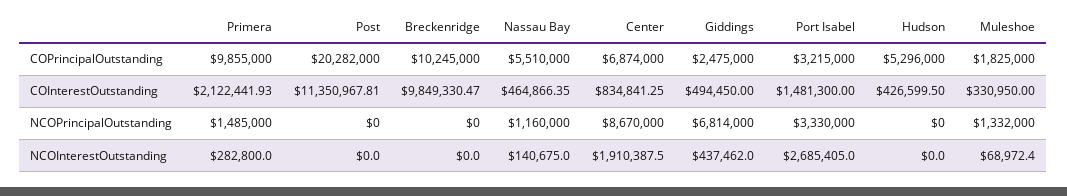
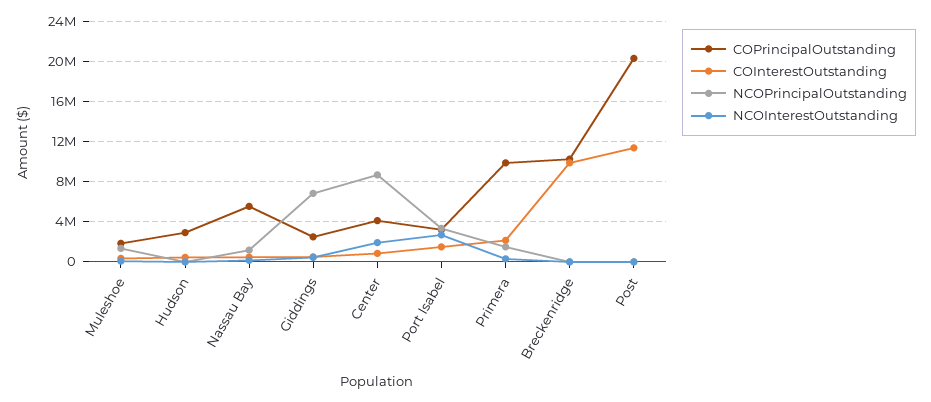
  {
    "COPrincipalOutstanding": {
      "Primera": 9855000,
      "Post": 20282000,
      "Breckenridge": 10245000,
      "Nassau Bay": 5510000,
-     "Center": 6874000,
+     "Center": 4000000,
      "Giddings": 2475000,
      "Port Isabel": 3215000,
-     "Hudson": 5296000,
+     "Hudson": 3000000,
      "Muleshoe": 1825000
    },
    "COInterestOutstanding": {
      "Primera": 2122441.93,
      "Post": 11350967.81,
      "Breckenridge": 9849330.47,
      "Nassau Bay": 464866.35,
      "Center": 834841.25,
      "Giddings": 494450,
      "Port Isabel": 1481300,
      "Hudson": 426599.5,
      "Muleshoe": 330950
    },
    "NCOPrincipalOutstanding": {
      "Primera": 1485000,
      "Post": 0,
      "Breckenridge": 0,
      "Nassau Bay": 1160000,
      "Center": 8670000,
      "Giddings": 6814000,
      "Port Isabel": 3330000,
      "Hudson": 0,
      "Muleshoe": 1332000
    },
    "NCOInterestOutstanding": {
      "Primera": 282800,
      "Post": 0,
      "Breckenridge": 0,
      "Nassau Bay": 140675,
      "Center": 1910387.5,
      "Giddings": 437462,
      "Port Isabel": 2685405,
      "Hudson": 0,
      "Muleshoe": 68972.4
    }
  }

